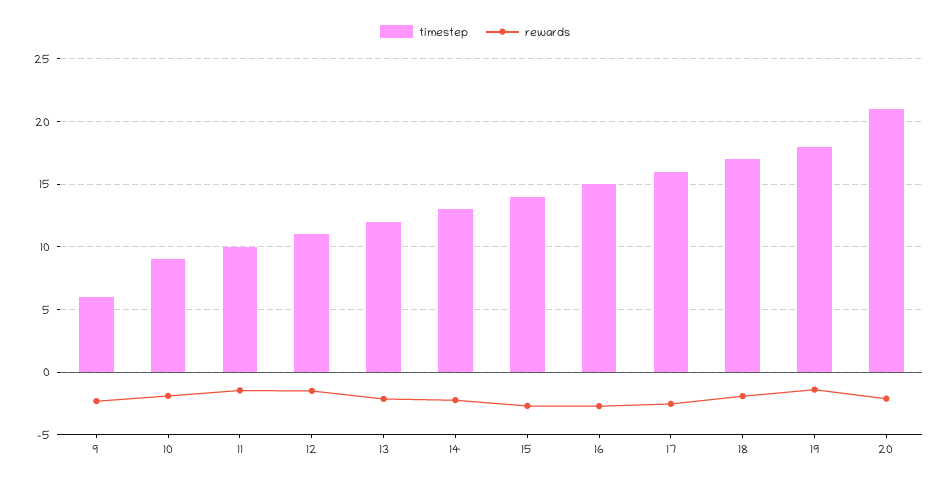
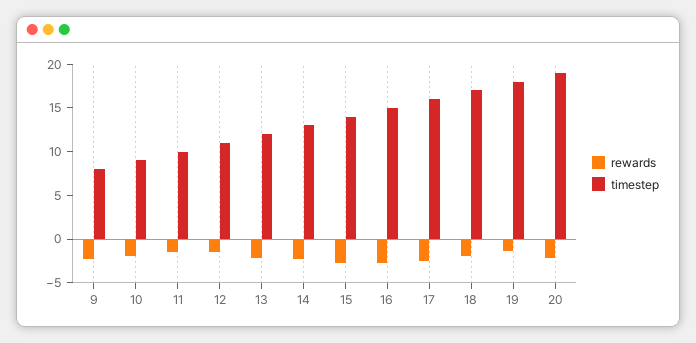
  {
    "timestep": {
-     "9": 6,
+     "9": 8,
      "10": 9,
      "11": 10,
      "12": 11,
      "13": 12,
      "14": 13,
      "15": 14,
      "16": 15,
      "17": 16,
      "18": 17,
      "19": 18,
-     "20": 21
+     "20": 19
    },
    "rewards": {
      "9": -2.5,
      "10": -2,
      "11": -1.5,
      "12": -1.5,
      "13": -2,
      "14": -2,
      "15": -2.5,
      "16": -2.5,
      "17": -2.5,
      "18": -2,
      "19": -1.5,
      "20": -2
    }
  }

